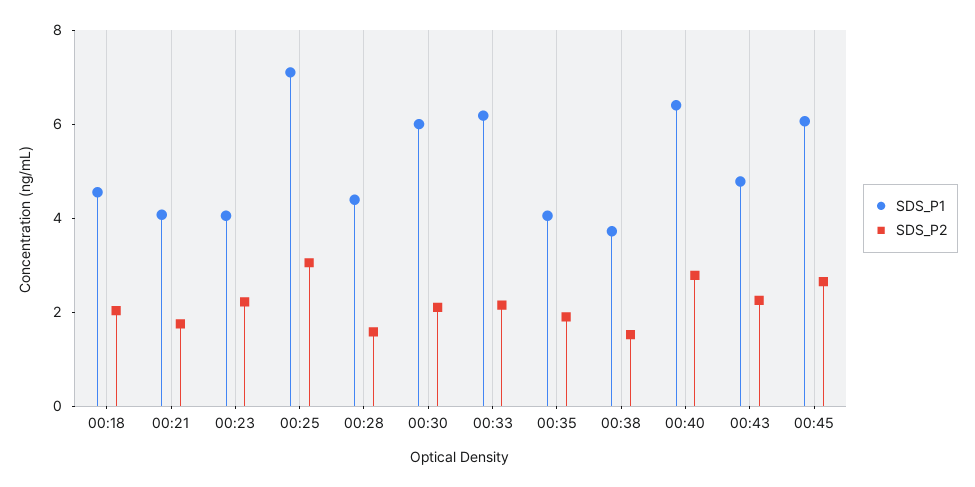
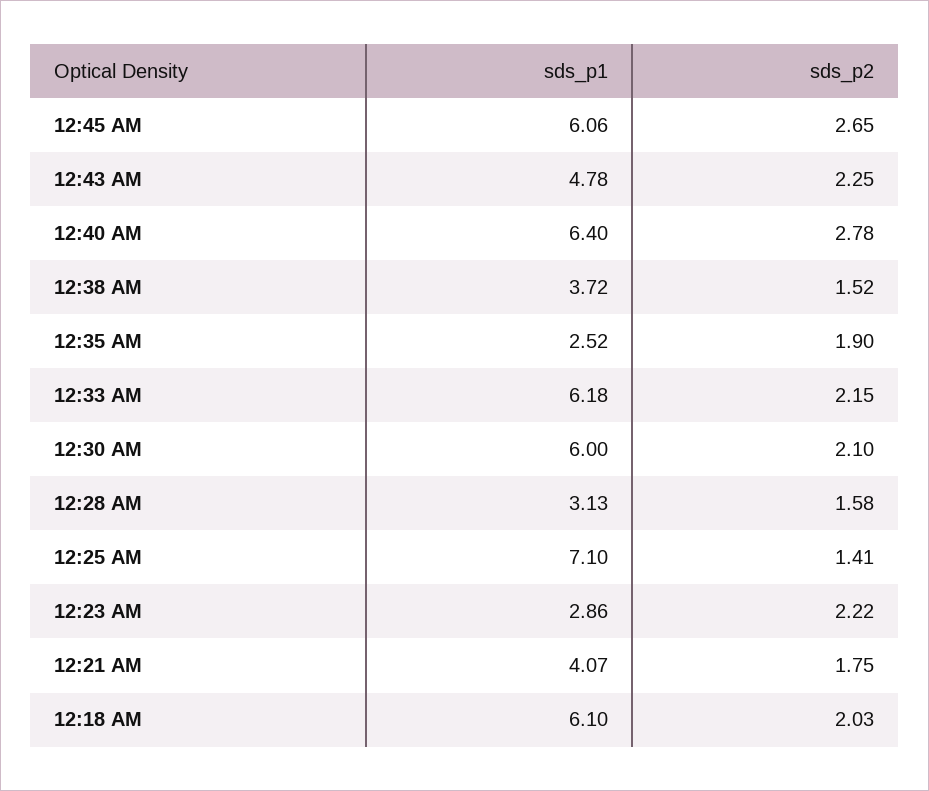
  {
    "SDS_P1": {
-     "00:18": 4.5,
+     "00:18": 6.1,
      "00:21": 4.07,
-     "00:23": 4,
+     "00:23": 2.86,
      "00:25": 7.1,
-     "00:28": 4.5,
+     "00:28": 3.13,
      "00:30": 6,
      "00:33": 6.18,
-     "00:35": 4,
+     "00:35": 2.52,
      "00:38": 3.72,
      "00:40": 6.4,
      "00:43": 4.78,
      "00:45": 6.06
    },
    "SDS_P2": {
      "00:18": 2.03,
      "00:21": 1.75,
      "00:23": 2.22,
-     "00:25": 3,
+     "00:25": 1.41,
      "00:28": 1.58,
      "00:30": 2.1,
      "00:33": 2.15,
      "00:35": 1.9,
      "00:38": 1.52,
      "00:40": 2.78,
      "00:43": 2.25,
      "00:45": 2.65
    }
  }

